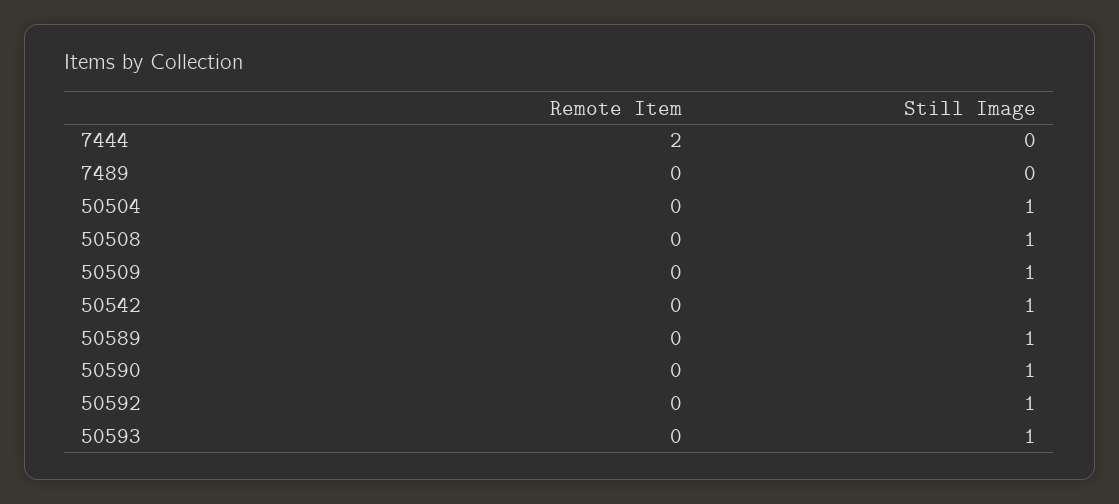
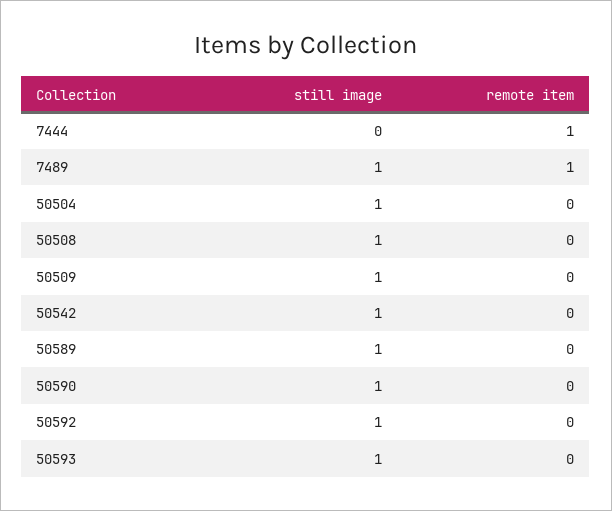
  {
    "Remote Item": {
-     "7444": 2,
+     "7444": 1,
-     "7489": 0,
+     "7489": 1,
      "50504": 0,
      "50508": 0,
      "50509": 0,
      "50542": 0,
      "50589": 0,
      "50590": 0,
      "50592": 0,
      "50593": 0
    },
    "Still Image": {
      "7444": 0,
-     "7489": 0,
+     "7489": 1,
      "50504": 1,
      "50508": 1,
      "50509": 1,
      "50542": 1,
      "50589": 1,
      "50590": 1,
      "50592": 1,
      "50593": 1
    }
  }

